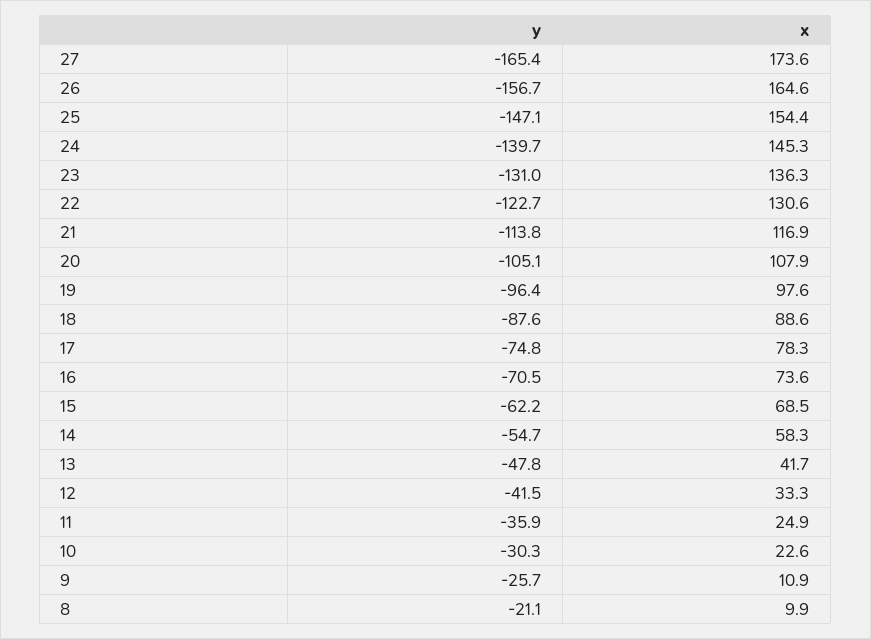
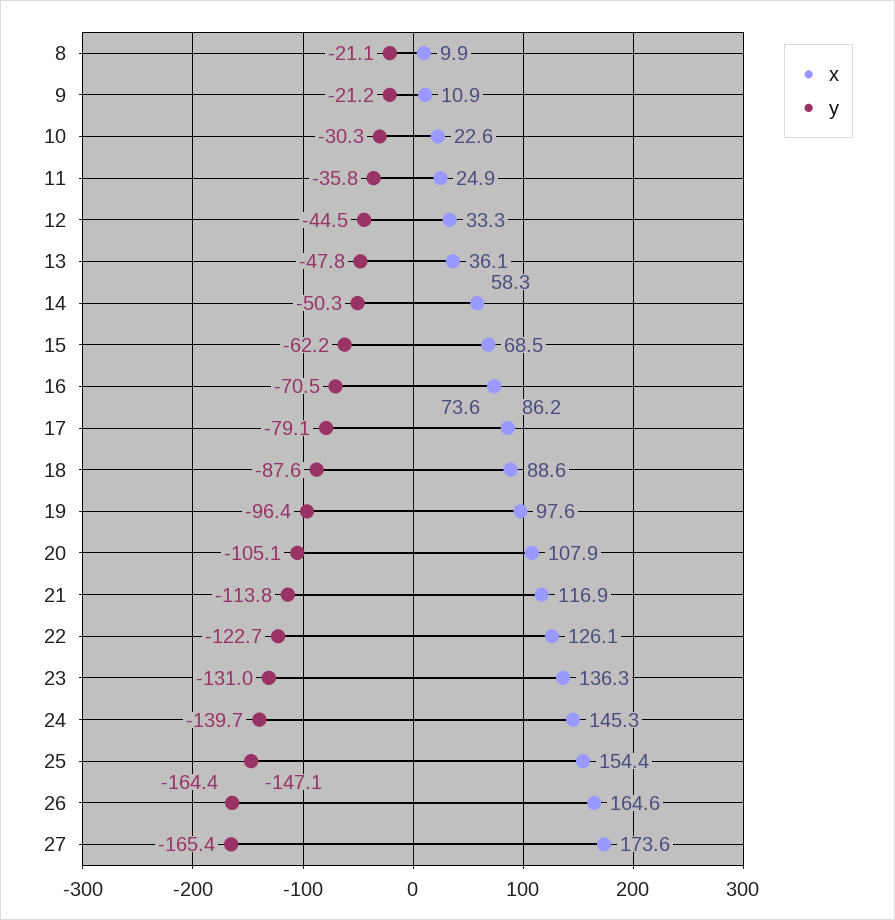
  {
    "y": {
      "27": -165.4,
-     "26": -156.7,
+     "26": -164.4,
      "25": -147.1,
      "24": -139.7,
      "23": -131,
      "22": -122.7,
      "21": -113.8,
      "20": -105.1,
      "19": -96.4,
      "18": -87.6,
-     "17": -74.8,
+     "17": -79.1,
      "16": -70.5,
      "15": -62.2,
-     "14": -54.7,
+     "14": -50.3,
      "13": -47.8,
-     "12": -41.5,
+     "12": -44.5,
-     "11": -35.9,
+     "11": -35.8,
      "10": -30.3,
-     "9": -25.7,
+     "9": -21.2,
      "8": -21.1
    },
    "x": {
      "27": 173.6,
      "26": 164.6,
      "25": 154.4,
      "24": 145.3,
      "23": 136.3,
-     "22": 130.6,
+     "22": 126.1,
      "21": 116.9,
      "20": 107.9,
      "19": 97.6,
      "18": 88.6,
-     "17": 78.3,
+     "17": 86.2,
      "16": 73.6,
      "15": 68.5,
      "14": 58.3,
-     "13": 41.7,
+     "13": 36.1,
      "12": 33.3,
      "11": 24.9,
      "10": 22.6,
      "9": 10.9,
      "8": 9.9
    }
  }

